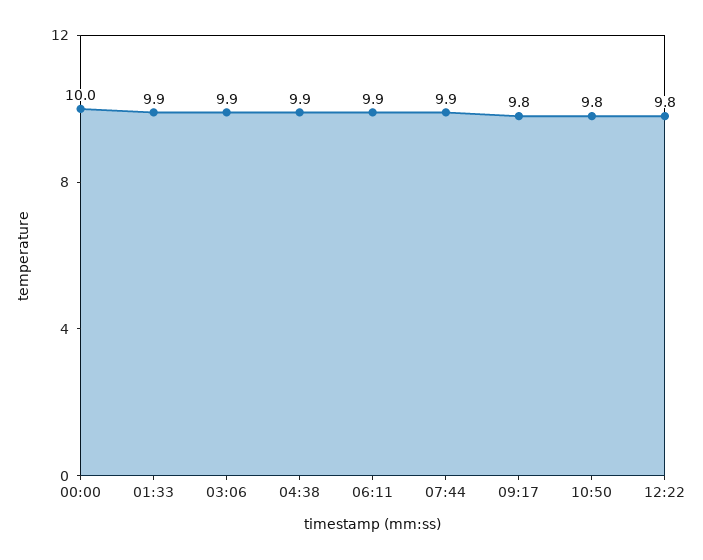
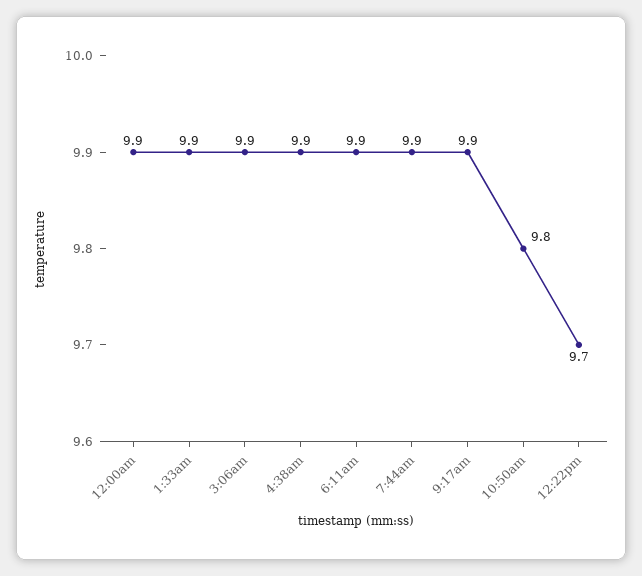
  {
-   "00:00": 10,
+   "00:00": 9.9,
    "01:33": 9.9,
    "03:06": 9.9,
    "04:38": 9.9,
    "06:11": 9.9,
    "07:44": 9.9,
-   "09:17": 9.8,
+   "09:17": 9.9,
    "10:50": 9.8,
-   "12:22": 9.8
+   "12:22": 9.7
  }

